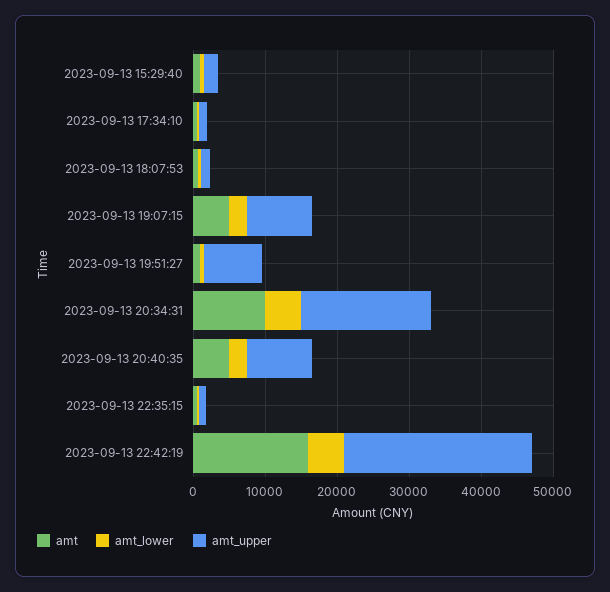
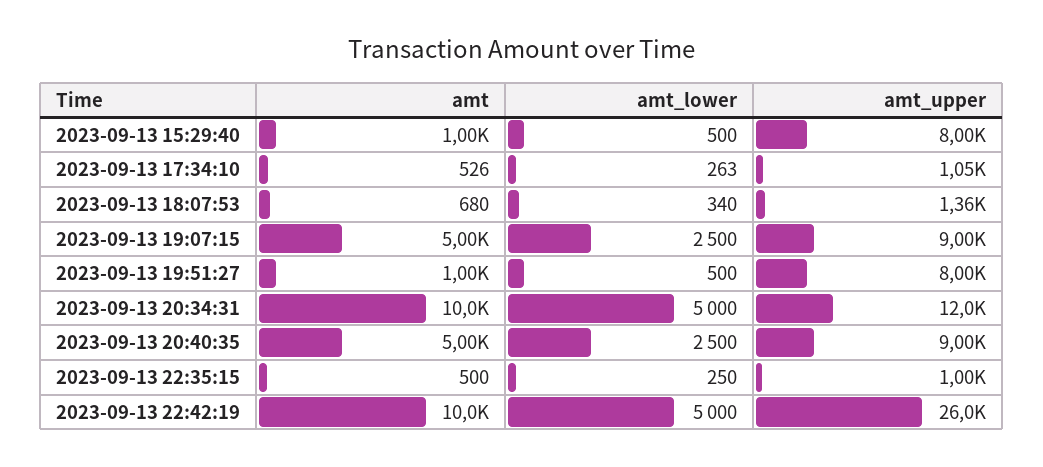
  {
    "amt": {
      "2023-09-13 15:29:40": 1000,
      "2023-09-13 17:34:10": 526,
      "2023-09-13 18:07:53": 680,
      "2023-09-13 19:07:15": 5000,
      "2023-09-13 19:51:27": 1000,
      "2023-09-13 20:34:31": 10000,
      "2023-09-13 20:40:35": 5000,
      "2023-09-13 22:35:15": 500,
-     "2023-09-13 22:42:19": 16000
+     "2023-09-13 22:42:19": 10000
    },
    "amt_lower": {
      "2023-09-13 15:29:40": 500,
      "2023-09-13 17:34:10": 263,
      "2023-09-13 18:07:53": 340,
      "2023-09-13 19:07:15": 2500,
      "2023-09-13 19:51:27": 500,
      "2023-09-13 20:34:31": 5000,
      "2023-09-13 20:40:35": 2500,
      "2023-09-13 22:35:15": 250,
      "2023-09-13 22:42:19": 5000
    },
    "amt_upper": {
-     "2023-09-13 15:29:40": 2000,
+     "2023-09-13 15:29:40": 8000,
      "2023-09-13 17:34:10": 1050,
      "2023-09-13 18:07:53": 1360,
      "2023-09-13 19:07:15": 9000,
      "2023-09-13 19:51:27": 8000,
-     "2023-09-13 20:34:31": 18000,
+     "2023-09-13 20:34:31": 12000,
      "2023-09-13 20:40:35": 9000,
      "2023-09-13 22:35:15": 1000,
      "2023-09-13 22:42:19": 26000
    }
  }

